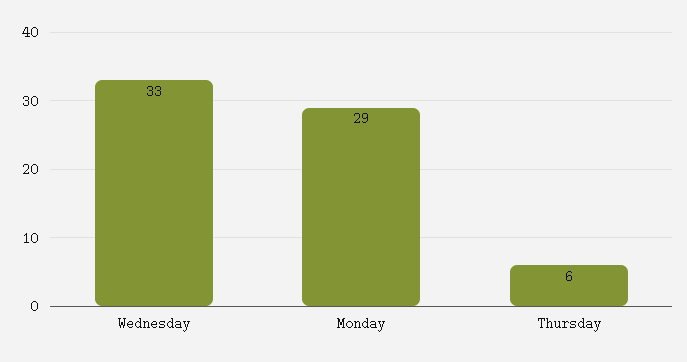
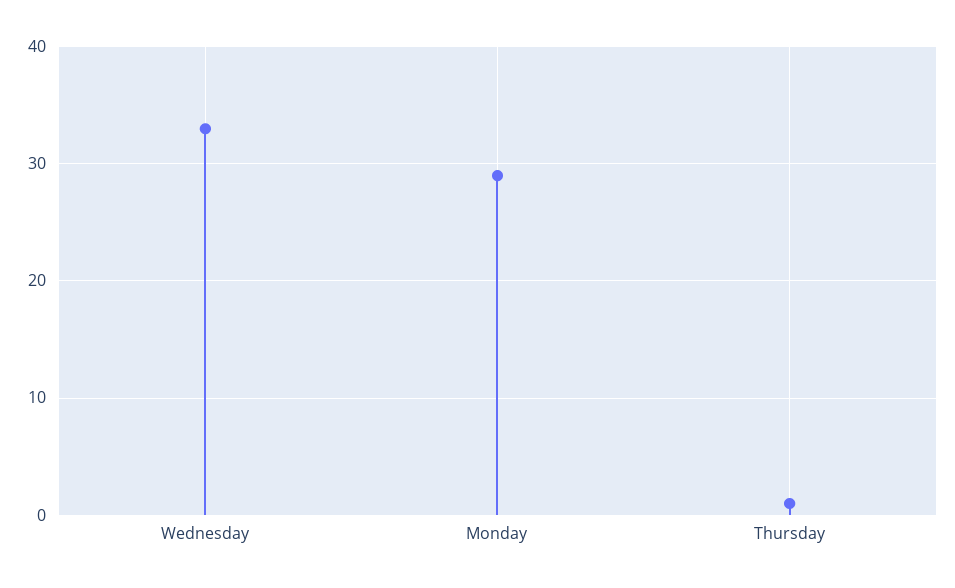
  {
    "Wednesday": 33,
    "Monday": 29,
-   "Thursday": 6
+   "Thursday": 1
  }

